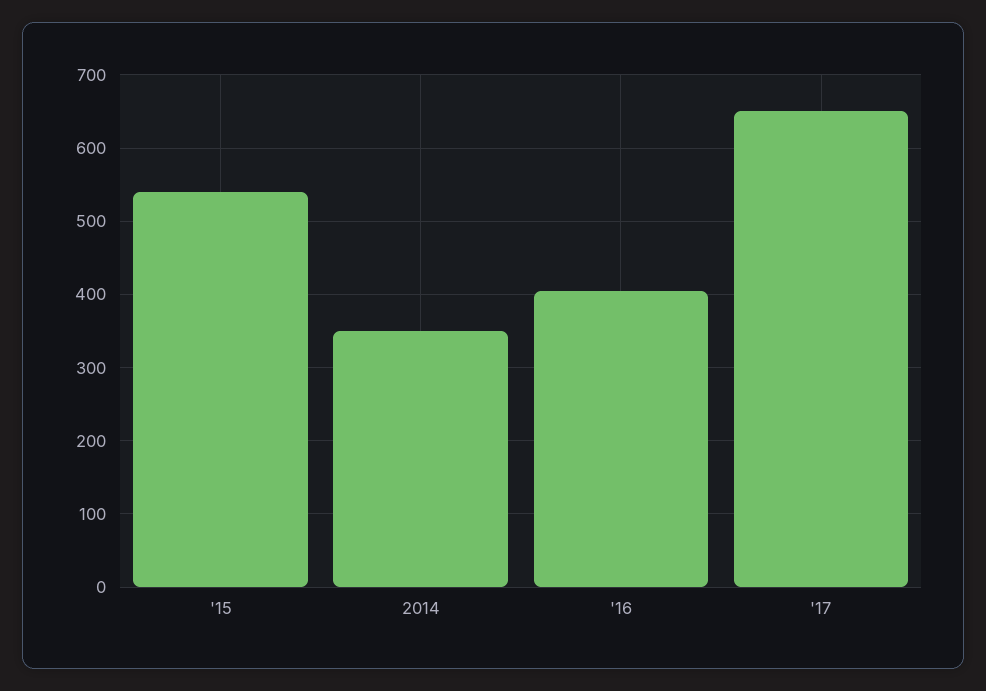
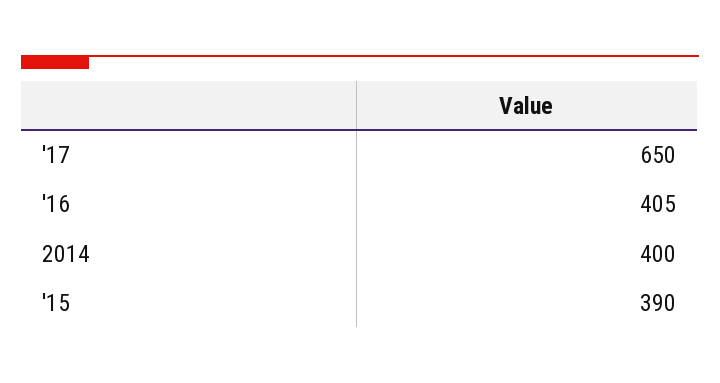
  {
-   "'15": 540,
+   "'15": 390,
-   "2014": 350,
+   "2014": 400,
    "'16": 405,
    "'17": 650
  }

